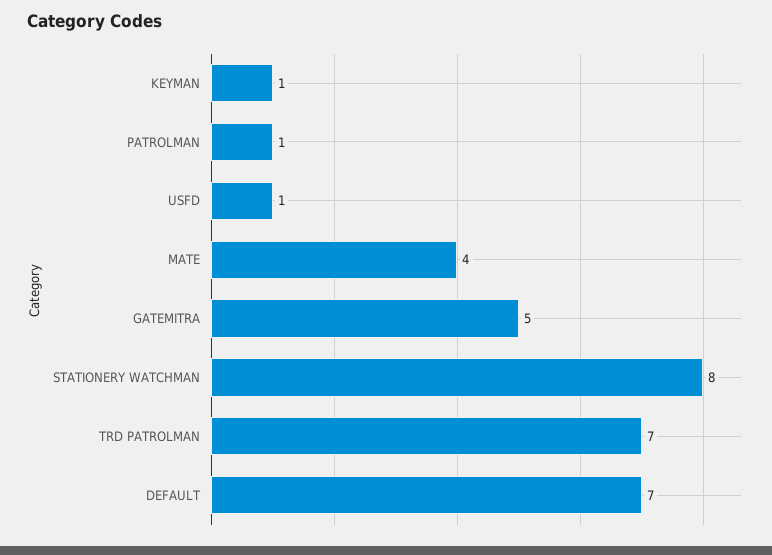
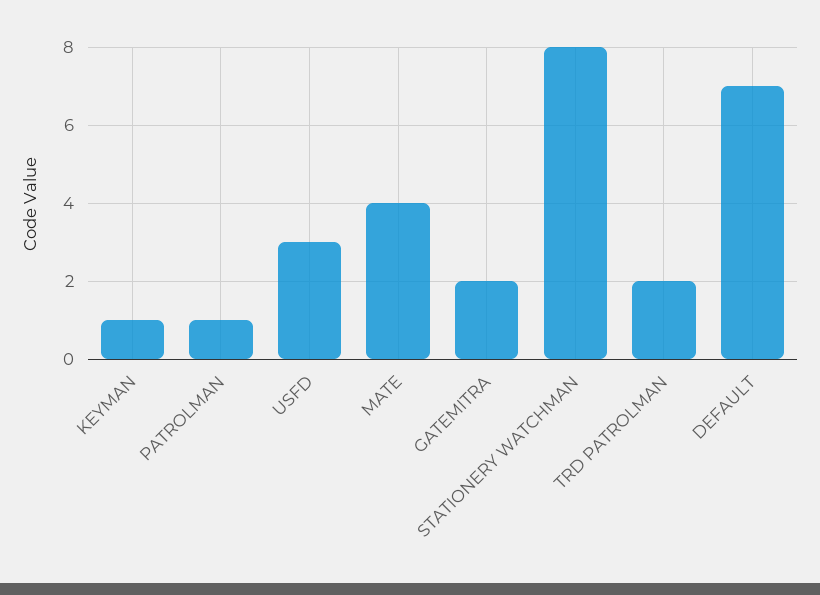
  {
    "KEYMAN": 1,
    "PATROLMAN": 1,
-   "USFD": 1,
+   "USFD": 3,
    "MATE": 4,
-   "GATEMITRA": 5,
+   "GATEMITRA": 2,
    "STATIONERY WATCHMAN": 8,
-   "TRD PATROLMAN": 7,
+   "TRD PATROLMAN": 2,
    "DEFAULT": 7
  }

